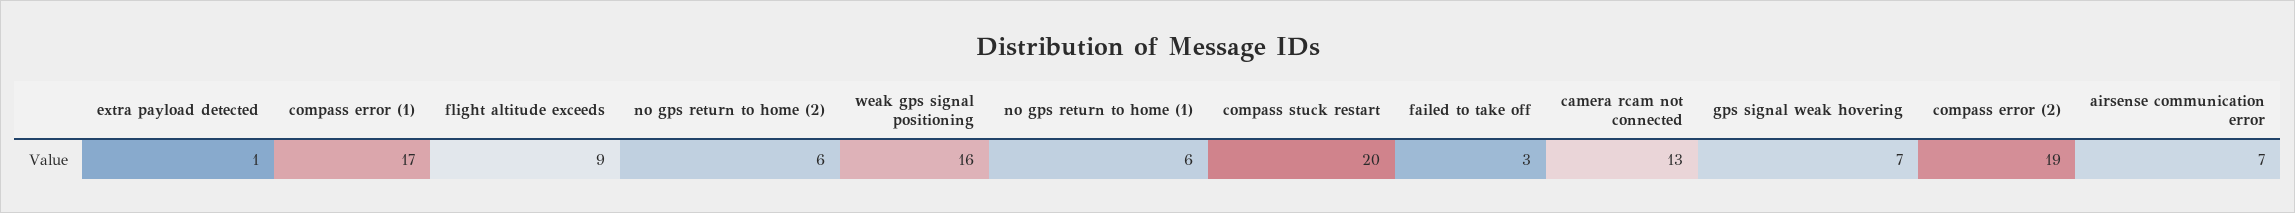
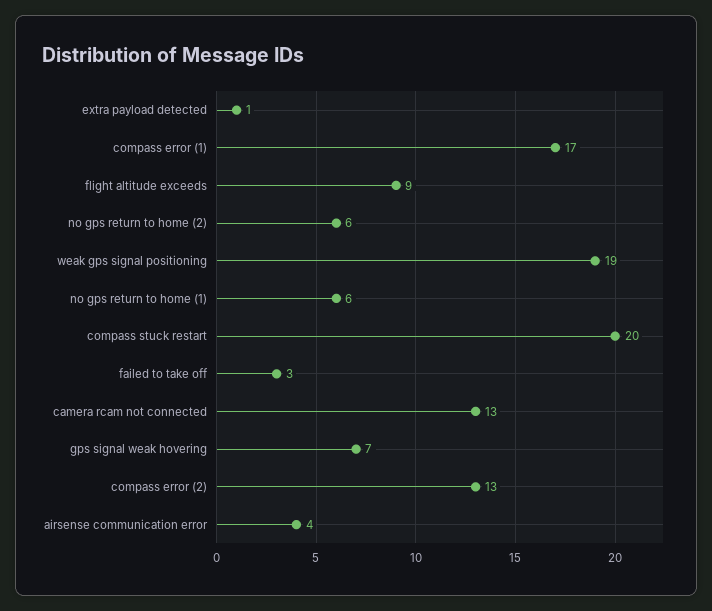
  {
    "extra payload detected": 1,
    "compass error (1)": 17,
    "flight altitude exceeds": 9,
    "no gps return to home (2)": 6,
-   "weak gps signal positioning": 16,
+   "weak gps signal positioning": 19,
    "no gps return to home (1)": 6,
    "compass stuck restart": 20,
    "failed to take off": 3,
    "camera rcam not connected": 13,
    "gps signal weak hovering": 7,
-   "compass error (2)": 19,
+   "compass error (2)": 13,
-   "airsense communication error": 7
+   "airsense communication error": 4
  }

